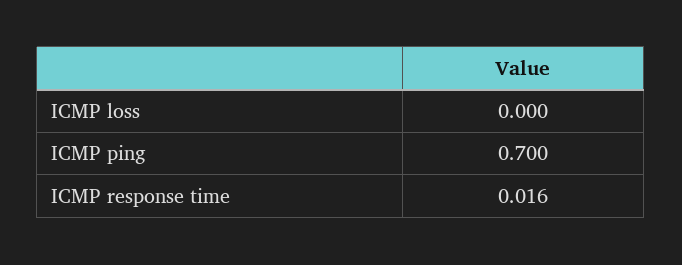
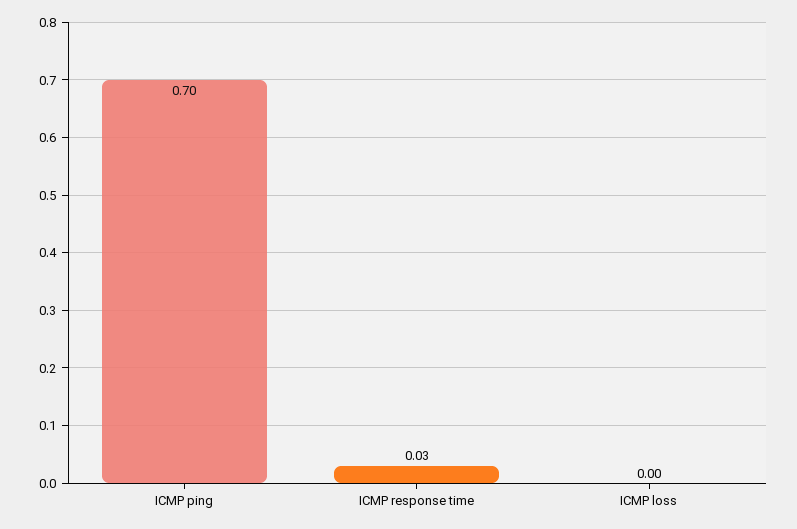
  {
    "ICMP loss": 0,
    "ICMP ping": 0.7,
-   "ICMP response time": 0.016
+   "ICMP response time": 0.03
  }

